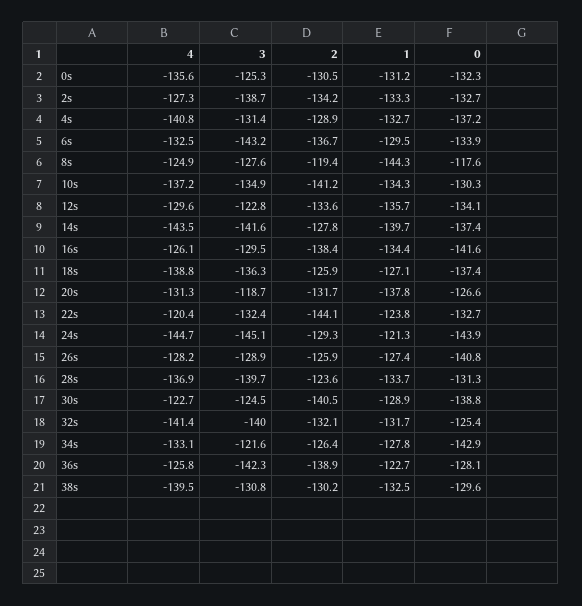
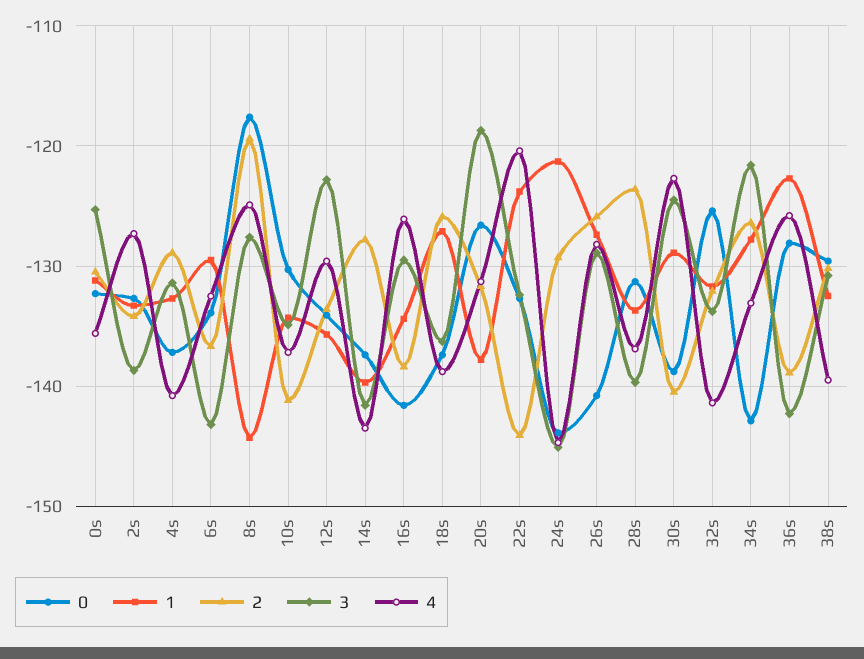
  {
    "4": {
      "0s": -135.6,
      "2s": -127.3,
      "4s": -140.8,
      "6s": -132.5,
      "8s": -124.9,
      "10s": -137.2,
      "12s": -129.6,
      "14s": -143.5,
      "16s": -126.1,
      "18s": -138.8,
      "20s": -131.3,
      "22s": -120.4,
      "24s": -144.7,
      "26s": -128.2,
      "28s": -136.9,
      "30s": -122.7,
      "32s": -141.4,
      "34s": -133.1,
      "36s": -125.8,
      "38s": -139.5
    },
    "3": {
      "0s": -125.3,
      "2s": -138.7,
      "4s": -131.4,
      "6s": -143.2,
      "8s": -127.6,
      "10s": -134.9,
      "12s": -122.8,
      "14s": -141.6,
      "16s": -129.5,
      "18s": -136.3,
      "20s": -118.7,
      "22s": -132.4,
      "24s": -145.1,
      "26s": -128.9,
      "28s": -139.7,
      "30s": -124.5,
-     "32s": -140,
+     "32s": -134,
      "34s": -121.6,
      "36s": -142.3,
      "38s": -130.8
    },
    "2": {
      "0s": -130.5,
      "2s": -134.2,
      "4s": -128.9,
      "6s": -136.7,
      "8s": -119.4,
      "10s": -141.2,
      "12s": -133.6,
      "14s": -127.8,
      "16s": -138.4,
      "18s": -125.9,
      "20s": -131.7,
      "22s": -144.1,
      "24s": -129.3,
      "26s": -125.9,
      "28s": -123.6,
      "30s": -140.5,
      "32s": -132.1,
      "34s": -126.4,
      "36s": -138.9,
      "38s": -130.2
    },
    "1": {
      "0s": -131.2,
      "2s": -133.3,
      "4s": -132.7,
      "6s": -129.5,
      "8s": -144.3,
      "10s": -134.3,
      "12s": -135.7,
      "14s": -139.7,
      "16s": -134.4,
      "18s": -127.1,
      "20s": -137.8,
      "22s": -123.8,
      "24s": -121.3,
      "26s": -127.4,
      "28s": -133.7,
      "30s": -128.9,
      "32s": -131.7,
      "34s": -127.8,
      "36s": -122.7,
      "38s": -132.5
    },
    "0": {
      "0s": -132.3,
      "2s": -132.7,
      "4s": -137.2,
      "6s": -133.9,
      "8s": -117.6,
      "10s": -130.3,
      "12s": -134.1,
      "14s": -137.4,
      "16s": -141.6,
      "18s": -137.4,
      "20s": -126.6,
      "22s": -132.7,
      "24s": -143.9,
      "26s": -140.8,
      "28s": -131.3,
      "30s": -138.8,
      "32s": -125.4,
      "34s": -142.9,
      "36s": -128.1,
      "38s": -129.6
    }
  }

